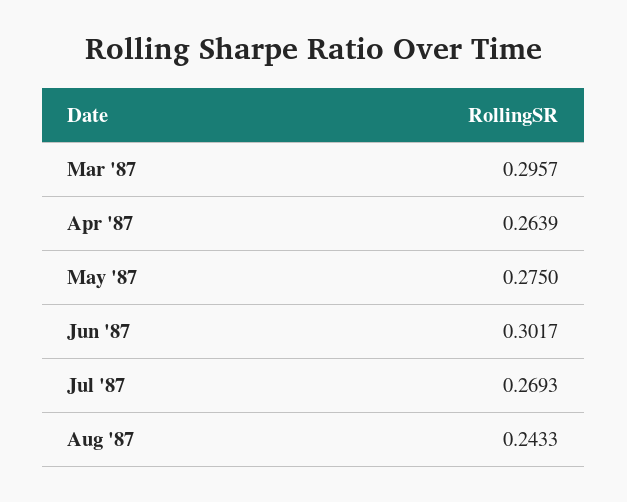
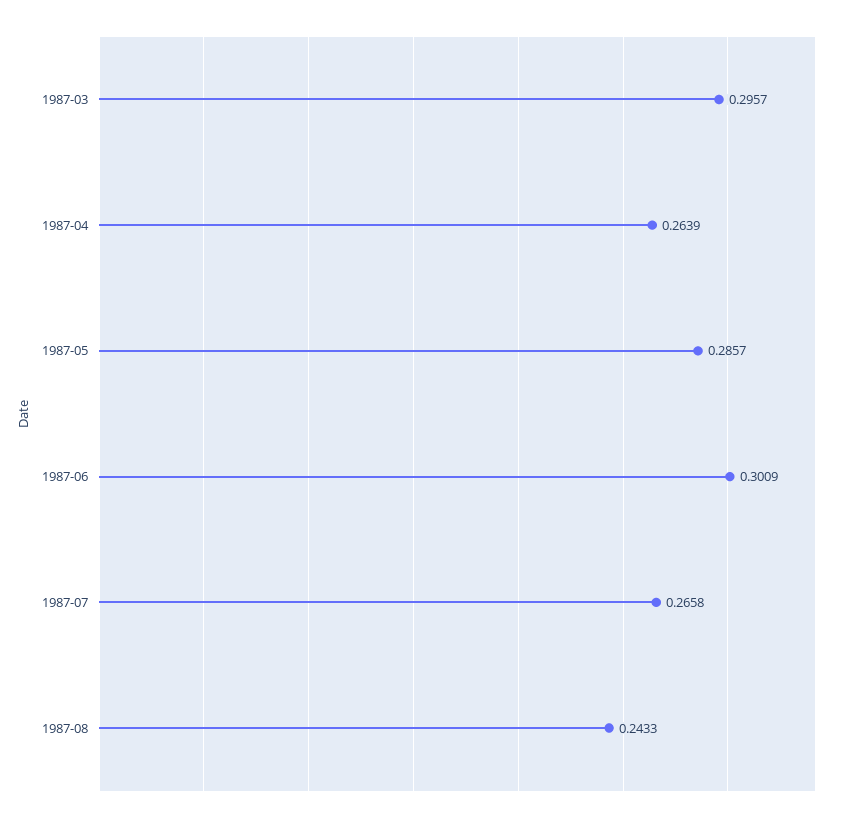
  {
    "Mar '87": 0.2957,
    "Apr '87": 0.2639,
-   "May '87": 0.275,
+   "May '87": 0.2857,
-   "Jun '87": 0.3017,
+   "Jun '87": 0.3009,
-   "Jul '87": 0.2693,
+   "Jul '87": 0.2658,
    "Aug '87": 0.2433
  }

